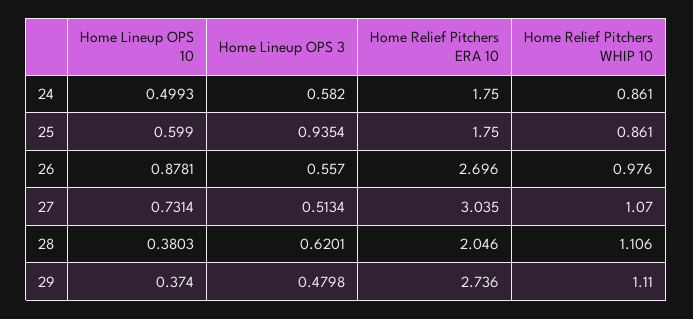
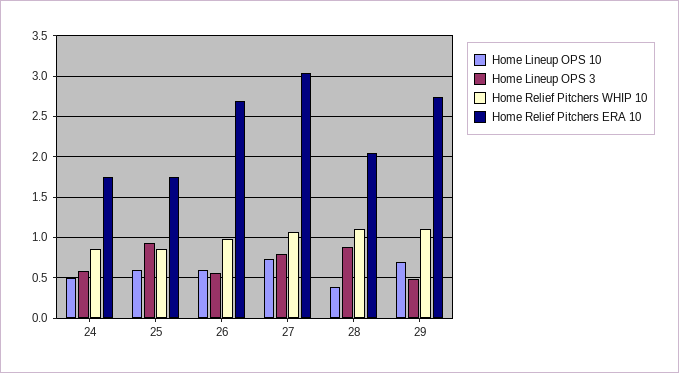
  {
    "Home Lineup OPS 10": {
      "24": 0.4993,
      "25": 0.599,
-     "26": 0.8781,
+     "26": 0.6,
      "27": 0.7314,
      "28": 0.3803,
-     "29": 0.374
+     "29": 0.7
    },
    "Home Lineup OPS 3": {
      "24": 0.582,
      "25": 0.9354,
      "26": 0.557,
-     "27": 0.5134,
+     "27": 0.8,
-     "28": 0.6201,
+     "28": 0.9,
      "29": 0.4798
    },
    "Home Relief Pitchers ERA 10": {
      "24": 1.75,
      "25": 1.75,
      "26": 2.696,
      "27": 3.035,
      "28": 2.046,
      "29": 2.736
    },
    "Home Relief Pitchers WHIP 10": {
      "24": 0.861,
      "25": 0.861,
      "26": 0.976,
      "27": 1.07,
      "28": 1.106,
      "29": 1.11
    }
  }

